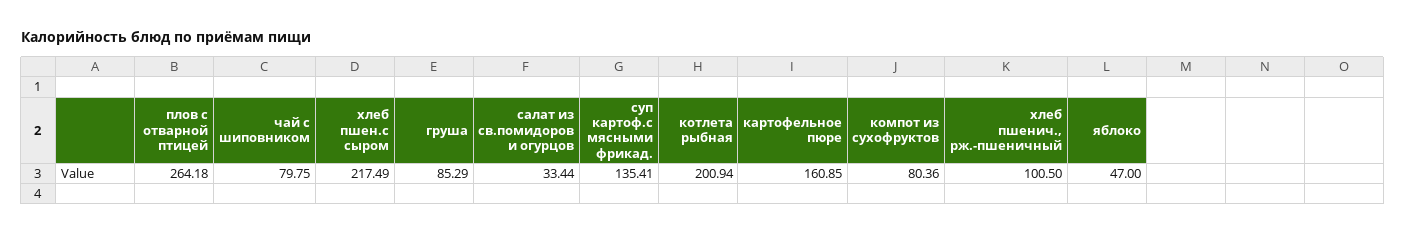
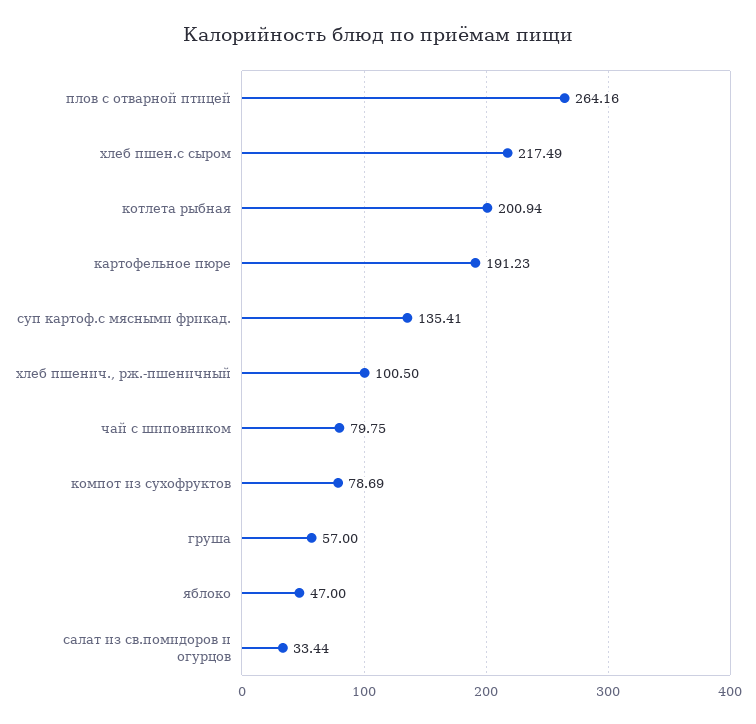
  {
-   "плов с отварной птицей": 264.18,
+   "плов с отварной птицей": 264.16,
    "чай с шиповником": 79.75,
    "хлеб пшен.с сыром": 217.49,
-   "груша": 85.29,
+   "груша": 57,
    "салат из св.помидоров и огурцов": 33.44,
    "суп картоф.с мясными фрикад.": 135.41,
    "котлета рыбная": 200.94,
-   "картофельное пюре": 160.85,
+   "картофельное пюре": 191.23,
-   "компот из сухофруктов": 80.36,
+   "компот из сухофруктов": 78.69,
    "хлеб пшенич., рж.-пшеничный": 100.5,
    "яблоко": 47
  }

